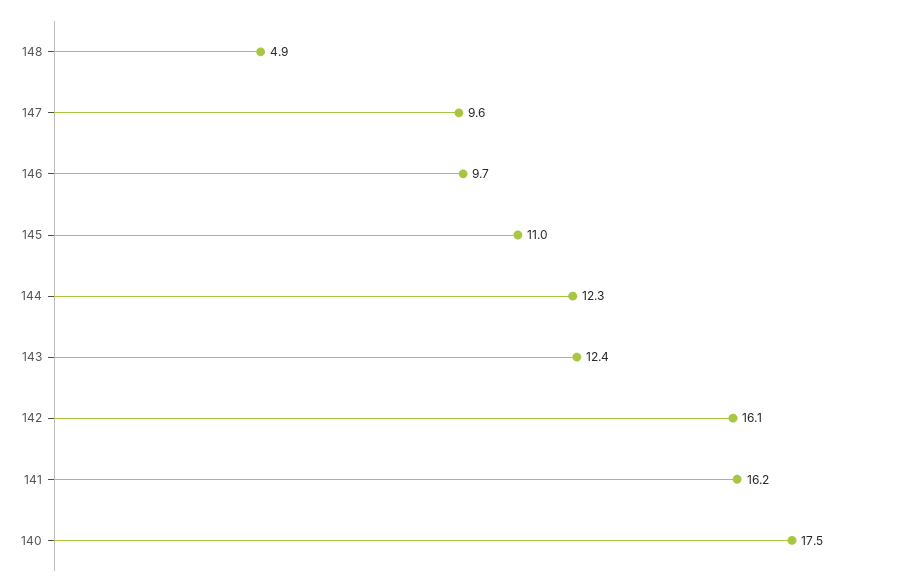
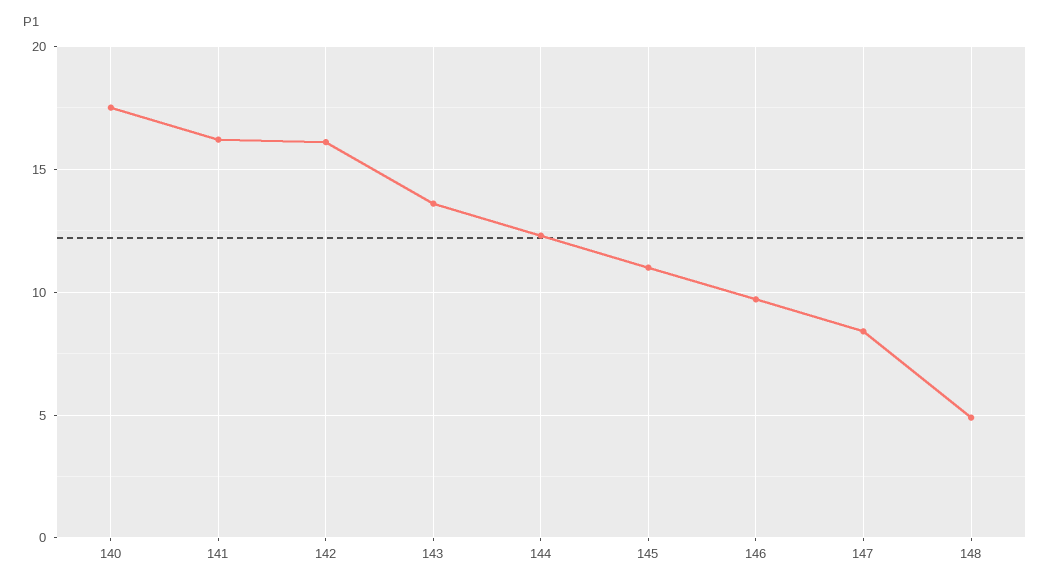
  {
    "148": 4.9,
-   "147": 9.6,
+   "147": 8.5,
    "146": 9.7,
    "145": 11,
    "144": 12.3,
-   "143": 12.4,
+   "143": 13.5,
    "142": 16.1,
    "141": 16.2,
    "140": 17.5
  }

